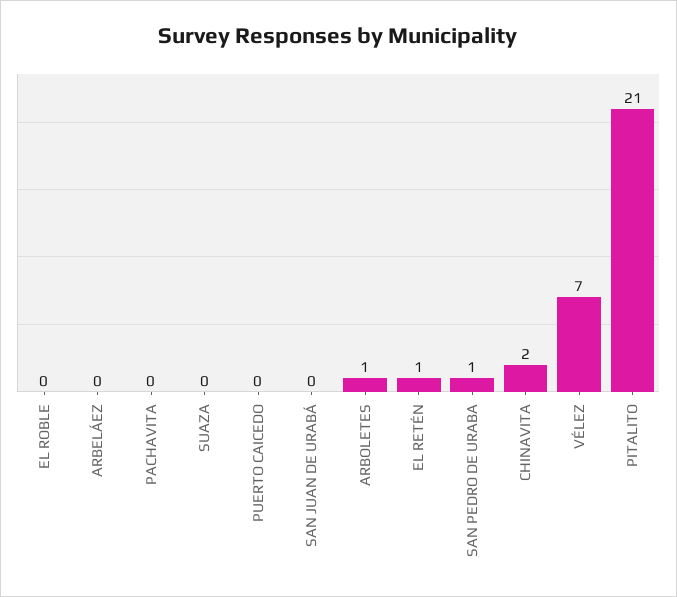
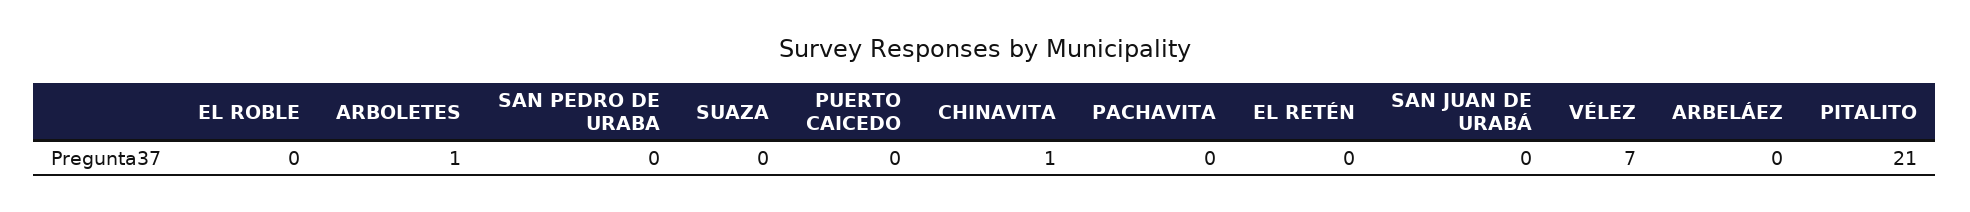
  {
    "EL ROBLE": 0,
    "ARBELÁEZ": 0,
    "PACHAVITA": 0,
    "SUAZA": 0,
    "PUERTO CAICEDO": 0,
    "SAN JUAN DE URABÁ": 0,
    "ARBOLETES": 1,
-   "EL RETÉN": 1,
+   "EL RETÉN": 0,
-   "SAN PEDRO DE URABA": 1,
+   "SAN PEDRO DE URABA": 0,
-   "CHINAVITA": 2,
+   "CHINAVITA": 1,
    "VÉLEZ": 7,
    "PITALITO": 21
  }

